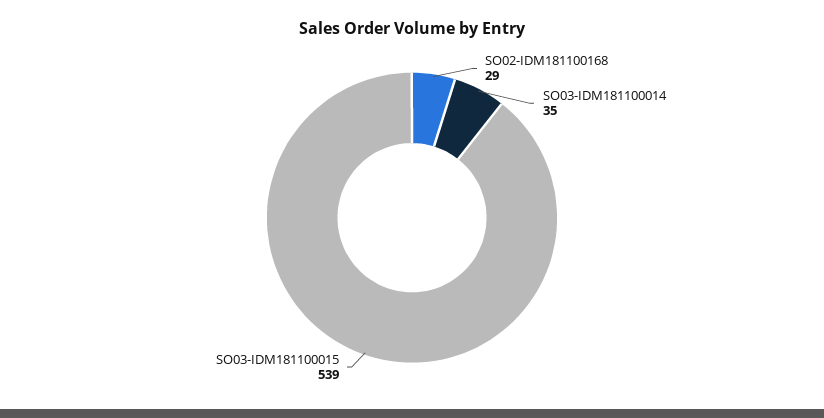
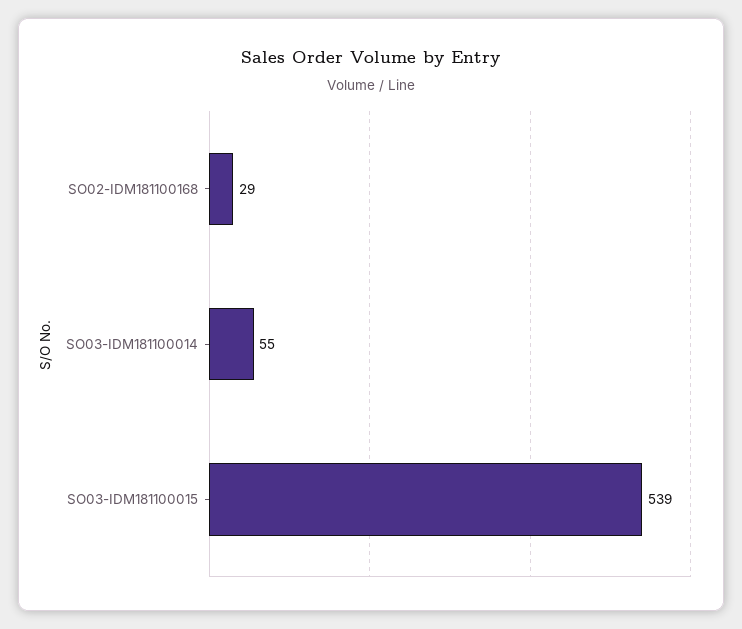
  {
    "SO02-IDM181100168": 29,
-   "SO03-IDM181100014": 35,
+   "SO03-IDM181100014": 55,
    "SO03-IDM181100015": 539
  }

